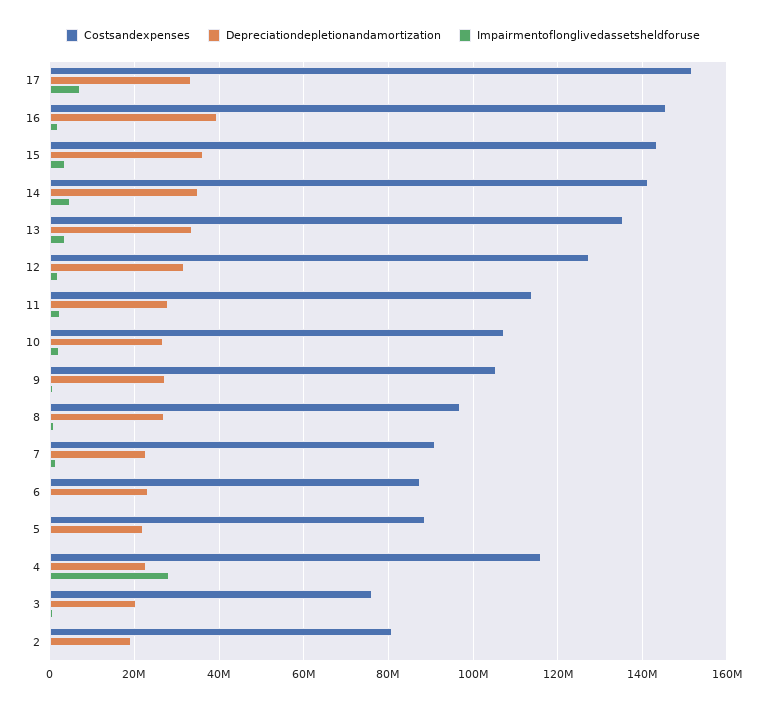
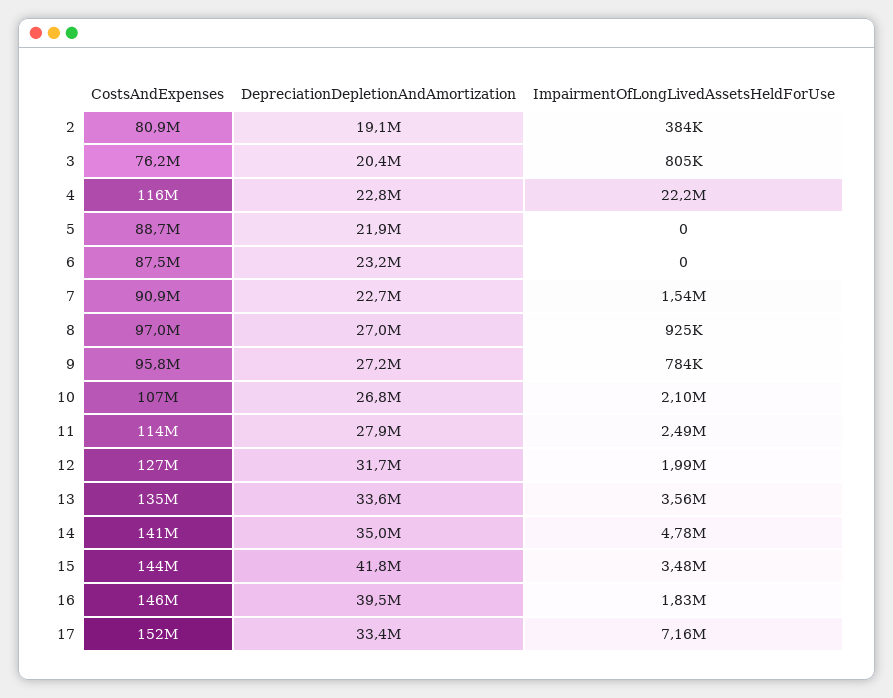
  {
    "Costsandexpenses": {
      "17": 152000000,
      "16": 146000000,
      "15": 144000000,
      "14": 141000000,
      "13": 135000000,
      "12": 127000000,
      "11": 114000000,
      "10": 107000000,
-     "9": 106000000,
+     "9": 95800000,
      "8": 97000000,
      "7": 90900000,
      "6": 87500000,
      "5": 88700000,
      "4": 116000000,
      "3": 76200000,
      "2": 80900000
    },
    "Depreciationdepletionandamortization": {
      "17": 33400000,
      "16": 39500000,
-     "15": 36000000,
+     "15": 41800000,
      "14": 35000000,
      "13": 33600000,
      "12": 31700000,
      "11": 27900000,
      "10": 26800000,
      "9": 27200000,
      "8": 27000000,
      "7": 22700000,
      "6": 23200000,
      "5": 21900000,
      "4": 22800000,
      "3": 20400000,
      "2": 19100000
    },
    "Impairmentoflonglivedassetsheldforuse": {
      "17": 7160000,
      "16": 1830000,
      "15": 3480000,
      "14": 4780000,
      "13": 3560000,
      "12": 1990000,
      "11": 2490000,
      "10": 2100000,
      "9": 784000,
      "8": 925000,
      "7": 1540000,
      "6": 0,
      "5": 0,
-     "4": 28000000,
+     "4": 22200000,
      "3": 805000,
      "2": 384000
    }
  }

